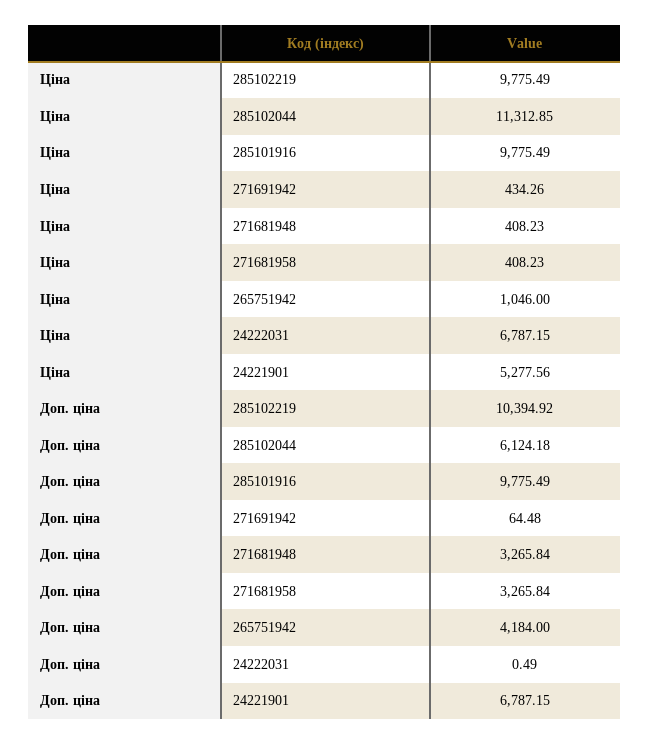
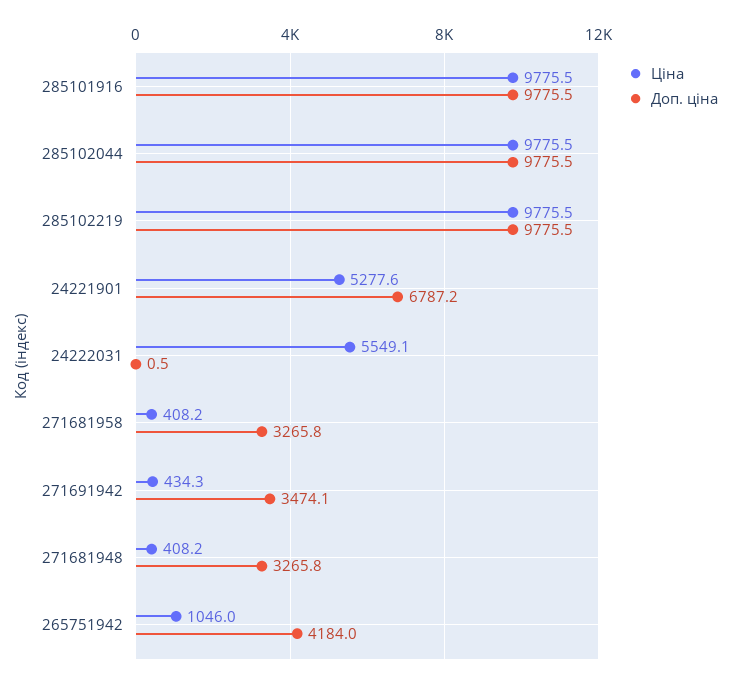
  {
    "Ціна": {
      "285102219": 9775.49,
-     "285102044": 11312.85,
+     "285102044": 9775.5,
      "285101916": 9775.49,
      "271691942": 434.26,
      "271681948": 408.23,
      "271681958": 408.23,
      "265751942": 1046,
-     "24222031": 6787.15,
+     "24222031": 5549.1,
      "24221901": 5277.56
    },
    "Доп. ціна": {
-     "285102219": 10394.92,
+     "285102219": 9775.5,
-     "285102044": 6124.18,
+     "285102044": 9775.5,
      "285101916": 9775.49,
-     "271691942": 64.48,
+     "271691942": 3474.1,
      "271681948": 3265.84,
      "271681958": 3265.84,
      "265751942": 4184,
      "24222031": 0.49,
      "24221901": 6787.15
    }
  }

